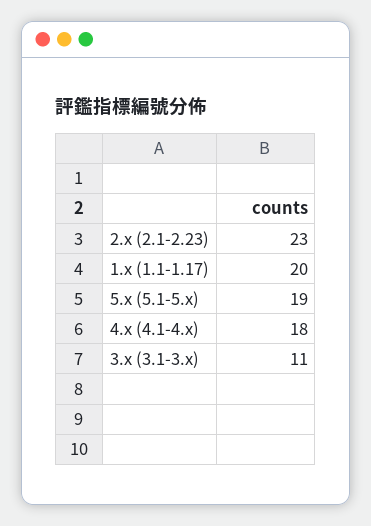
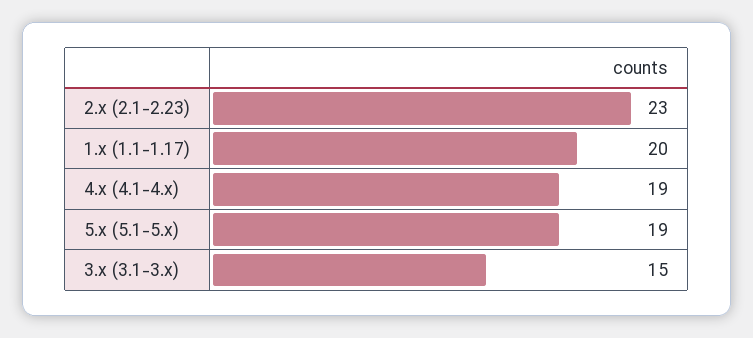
  {
    "2.x (2.1-2.23)": 23,
    "1.x (1.1-1.17)": 20,
    "5.x (5.1-5.x)": 19,
-   "4.x (4.1-4.x)": 18,
+   "4.x (4.1-4.x)": 19,
-   "3.x (3.1-3.x)": 11
+   "3.x (3.1-3.x)": 15
  }

